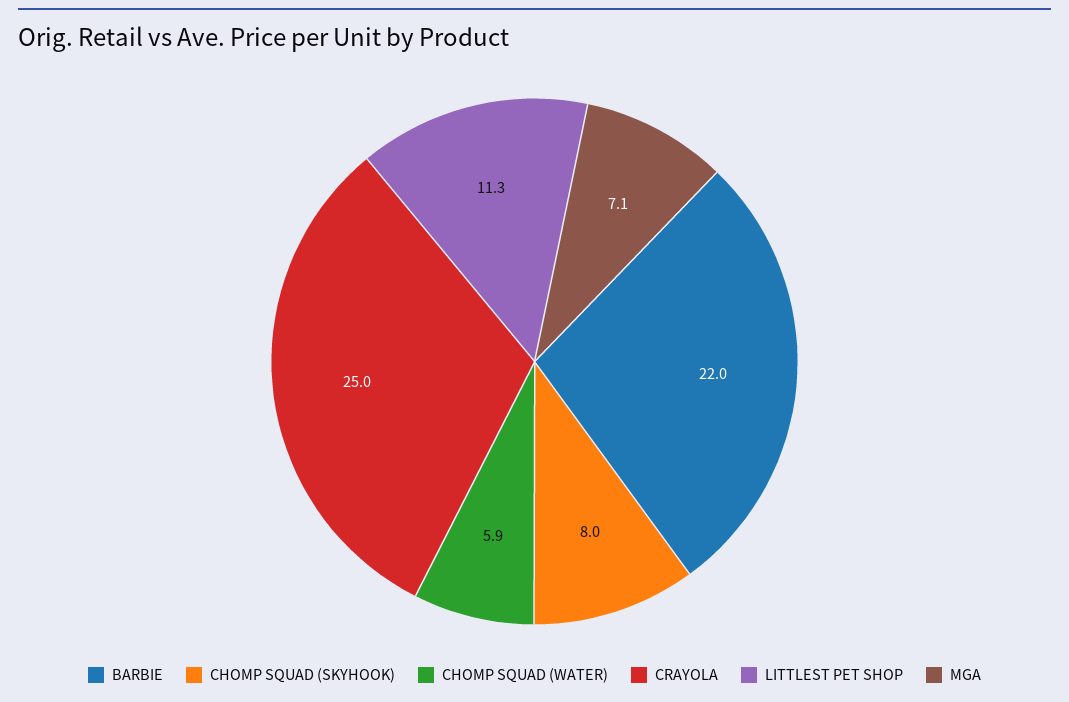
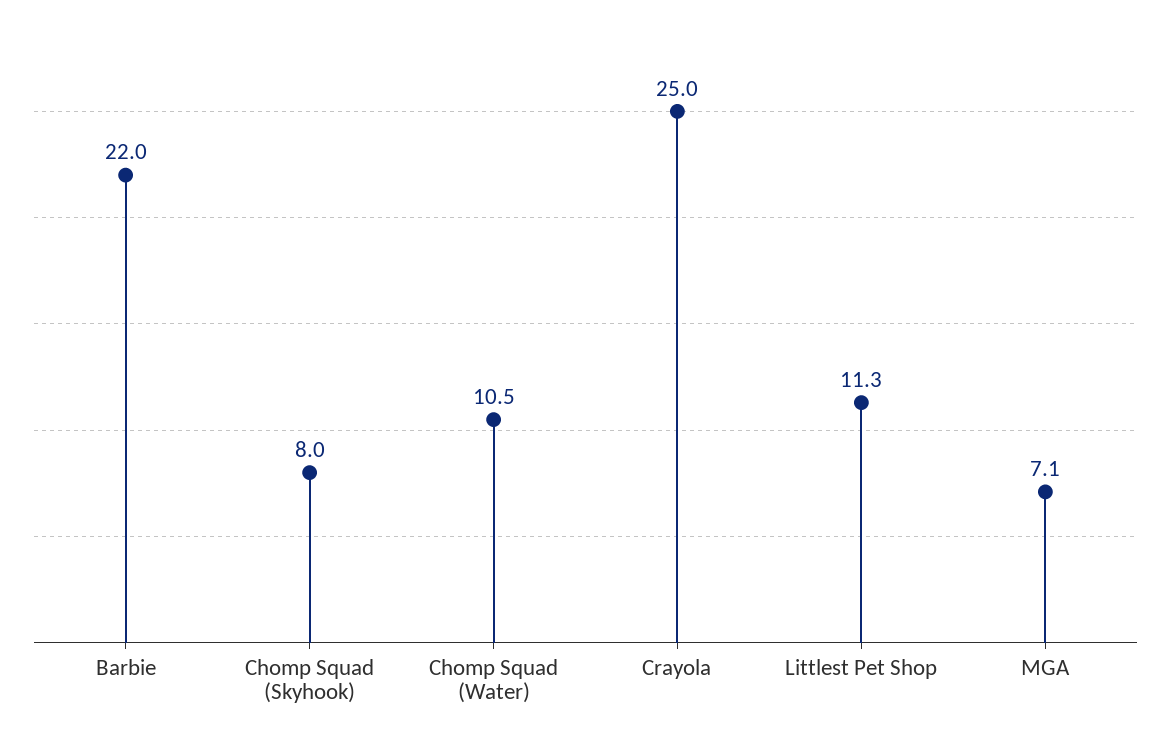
  {
    "BARBIE": 22,
    "CHOMP SQUAD (SKYHOOK)": 8,
-   "CHOMP SQUAD (WATER)": 5.9,
+   "CHOMP SQUAD (WATER)": 10.5,
    "CRAYOLA": 25,
    "LITTLEST PET SHOP": 11.3,
    "MGA": 7.1
  }

